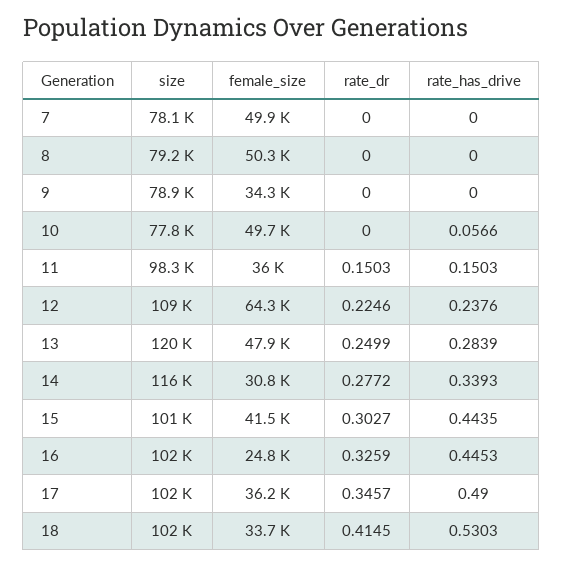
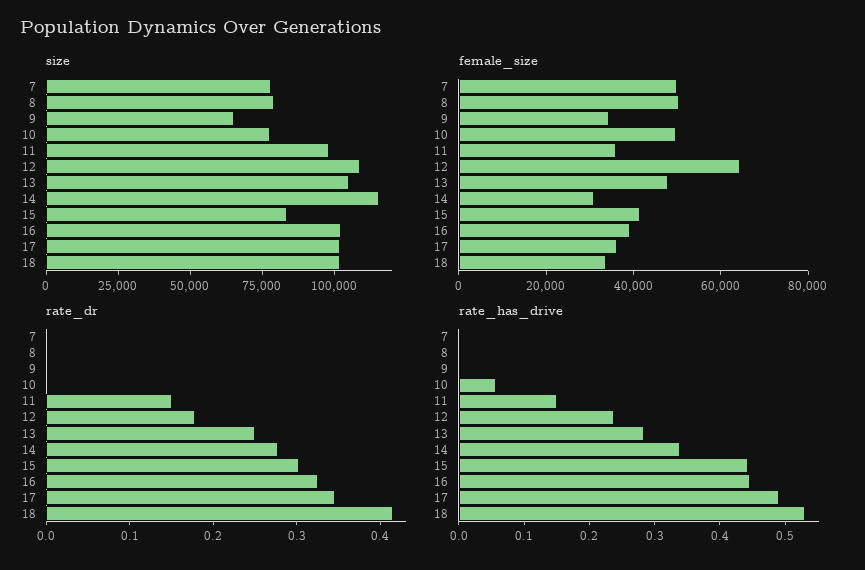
  {
    "size": {
      "7": 78100,
      "8": 79200,
-     "9": 78900,
+     "9": 65000,
      "10": 77800,
      "11": 98300,
      "12": 109000,
-     "13": 120000,
+     "13": 105000,
      "14": 116000,
-     "15": 101000,
+     "15": 85000,
      "16": 102000,
      "17": 102000,
      "18": 102000
    },
    "female_size": {
      "7": 49900,
      "8": 50300,
      "9": 34300,
      "10": 49700,
      "11": 36000,
      "12": 64300,
      "13": 47900,
      "14": 30800,
      "15": 41500,
-     "16": 24800,
+     "16": 40000,
      "17": 36200,
      "18": 33700
    },
    "rate_dr": {
      "7": 0,
      "8": 0,
      "9": 0,
      "10": 0,
      "11": 0.1503,
-     "12": 0.2246,
+     "12": 0.18,
      "13": 0.2499,
      "14": 0.2772,
      "15": 0.3027,
      "16": 0.3259,
      "17": 0.3457,
      "18": 0.4145
    },
    "rate_has_drive": {
      "7": 0,
      "8": 0,
      "9": 0,
      "10": 0.0566,
      "11": 0.1503,
      "12": 0.2376,
      "13": 0.2839,
      "14": 0.3393,
      "15": 0.4435,
      "16": 0.4453,
      "17": 0.49,
      "18": 0.5303
    }
  }

